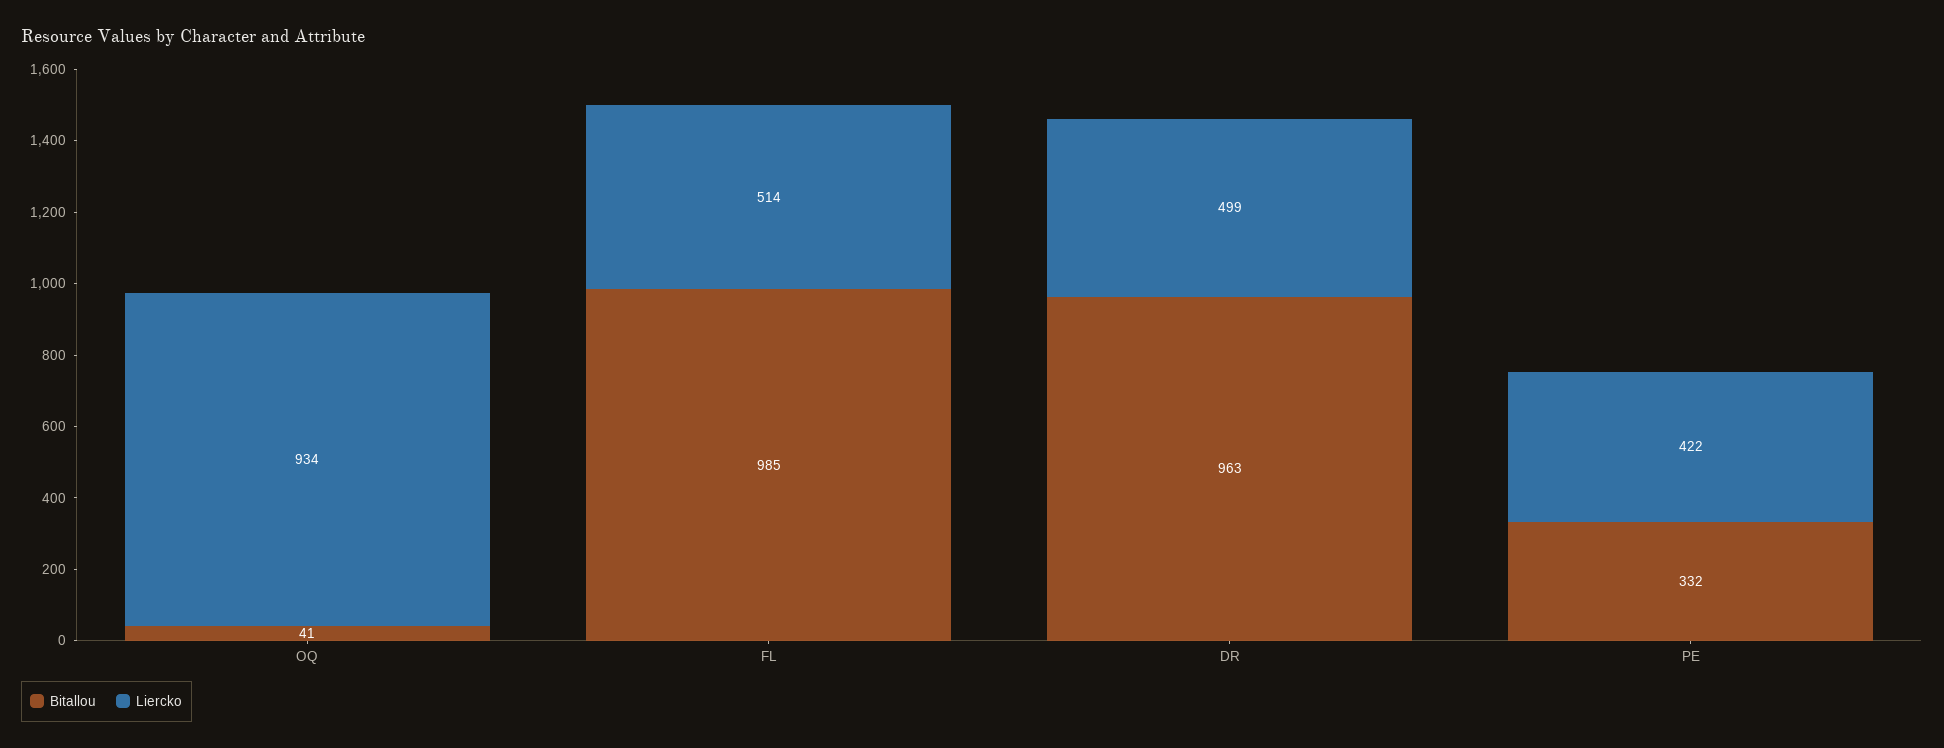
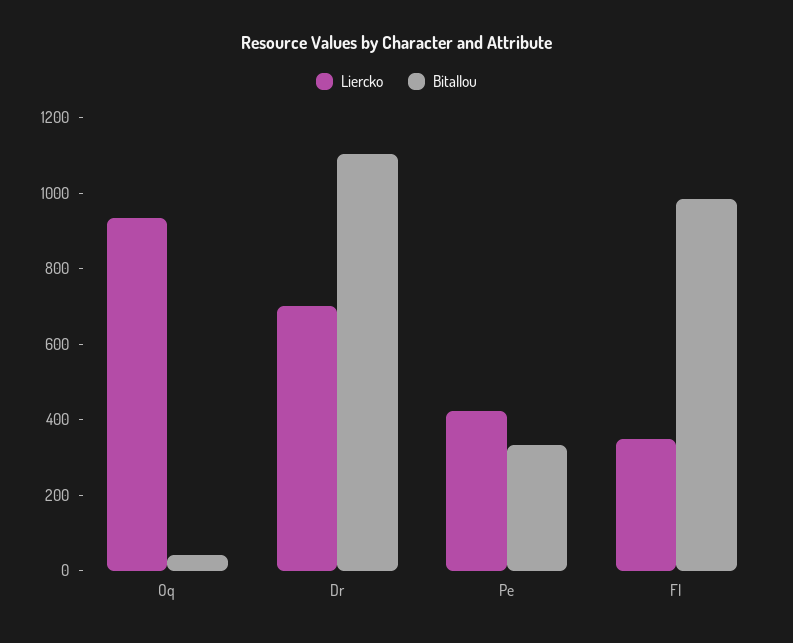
  {
    "Bitallou": {
      "OQ": 41,
      "FL": 985,
-     "DR": 963,
+     "DR": 1100,
      "PE": 332
    },
    "Liercko": {
      "OQ": 934,
-     "FL": 514,
+     "FL": 350,
-     "DR": 499,
+     "DR": 700,
      "PE": 422
    }
  }

